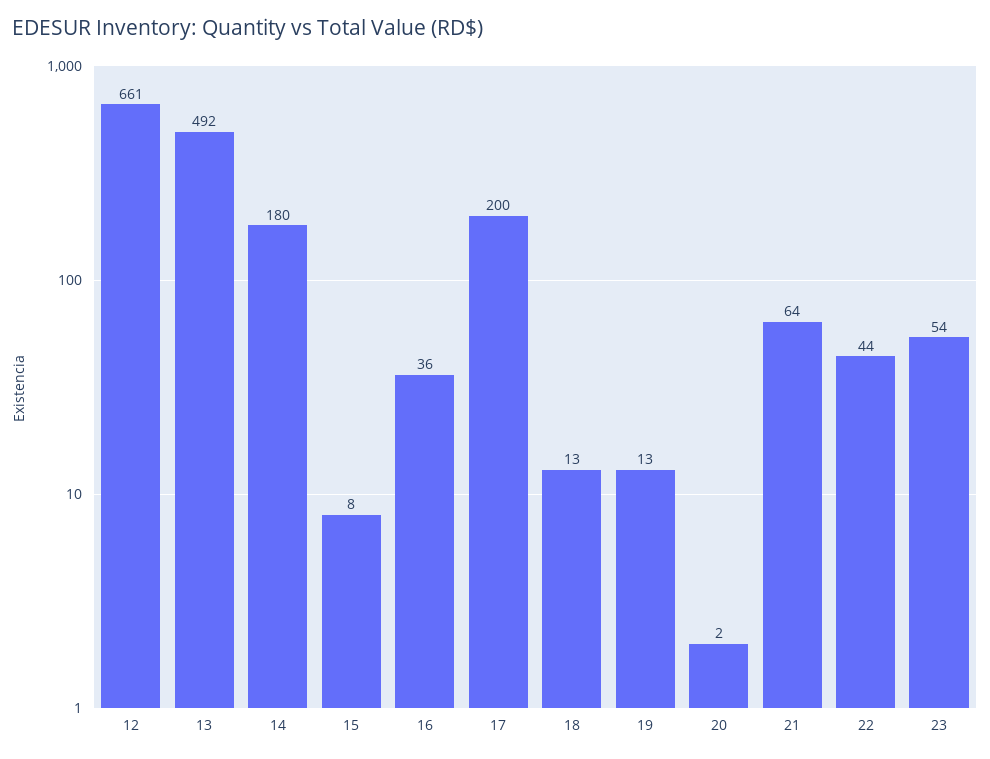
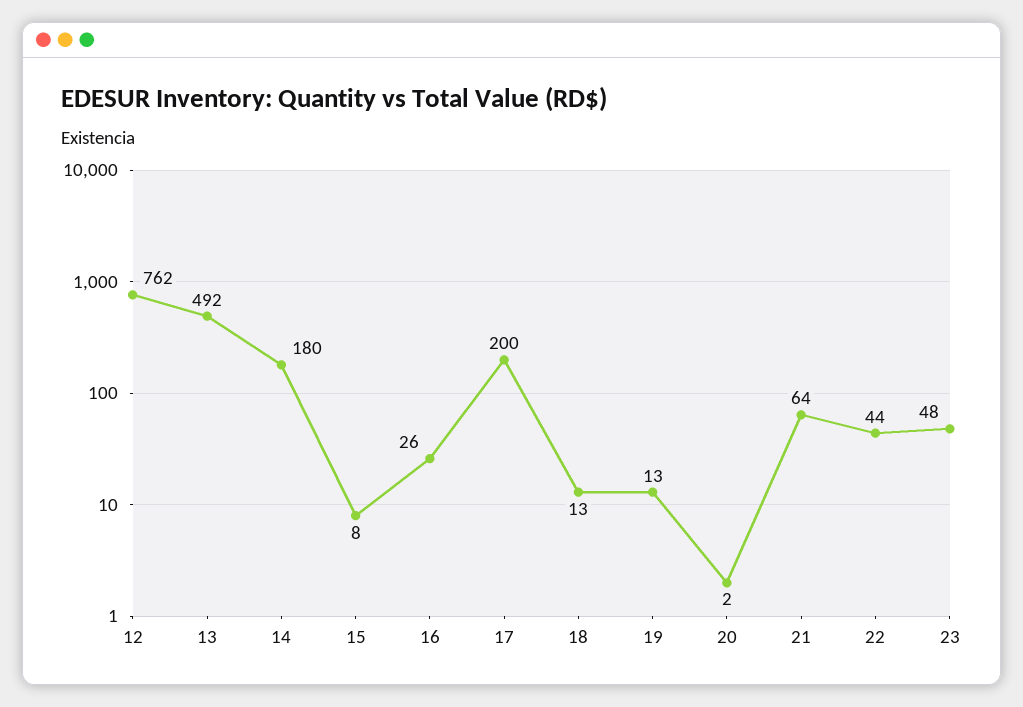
  {
-   "12": 661,
+   "12": 762,
    "13": 492,
    "14": 180,
    "15": 8,
-   "16": 36,
+   "16": 26,
    "17": 200,
    "18": 13,
    "19": 13,
    "20": 2,
    "21": 64,
    "22": 44,
-   "23": 54
+   "23": 48
  }

